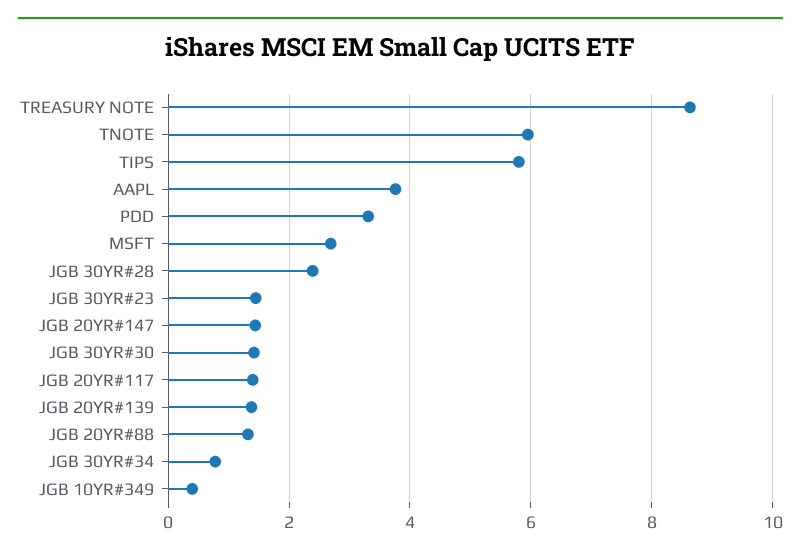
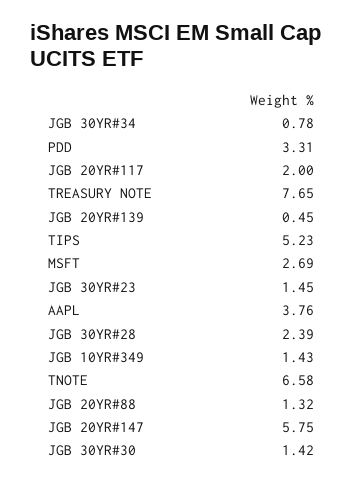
  {
-   "TREASURY NOTE": 8.6,
+   "TREASURY NOTE": 7.65,
-   "TNOTE": 6,
+   "TNOTE": 6.58,
-   "TIPS": 5.8,
+   "TIPS": 5.23,
    "AAPL": 3.76,
    "PDD": 3.31,
    "MSFT": 2.69,
    "JGB 30YR#28": 2.39,
    "JGB 30YR#23": 1.45,
-   "JGB 20YR#147": 1.4,
+   "JGB 20YR#147": 5.75,
    "JGB 30YR#30": 1.42,
-   "JGB 20YR#117": 1.4,
+   "JGB 20YR#117": 2,
-   "JGB 20YR#139": 1.4,
+   "JGB 20YR#139": 0.45,
    "JGB 20YR#88": 1.32,
    "JGB 30YR#34": 0.78,
-   "JGB 10YR#349": 0.4
+   "JGB 10YR#349": 1.43
  }

